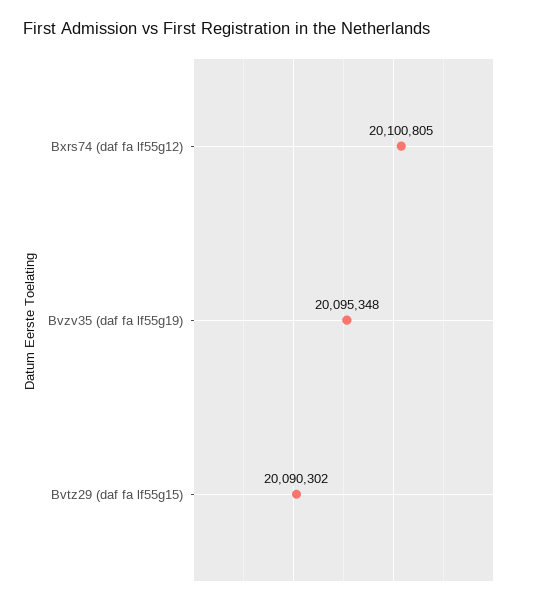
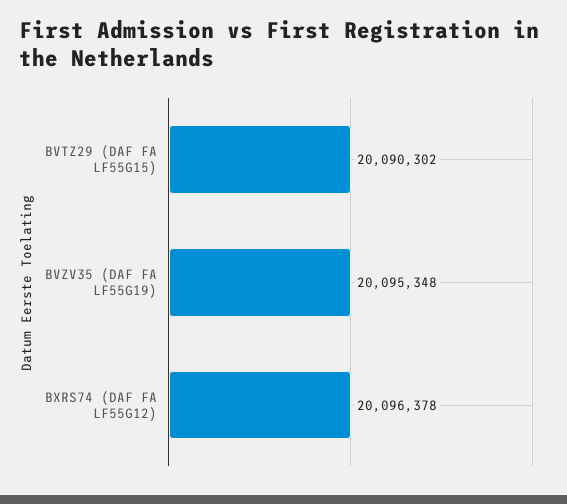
  {
-   "Bxrs74 (daf fa lf55g12)": 20100805,
+   "Bxrs74 (daf fa lf55g12)": 20096378,
    "Bvzv35 (daf fa lf55g19)": 20095348,
    "Bvtz29 (daf fa lf55g15)": 20090302
  }

